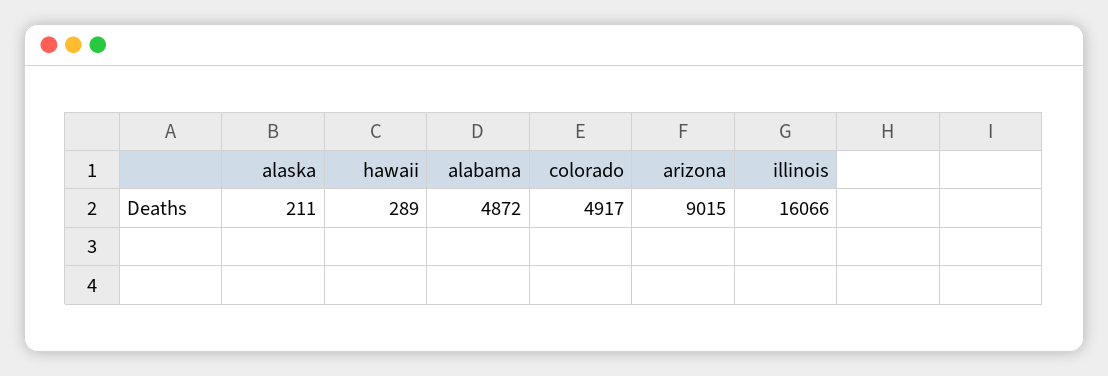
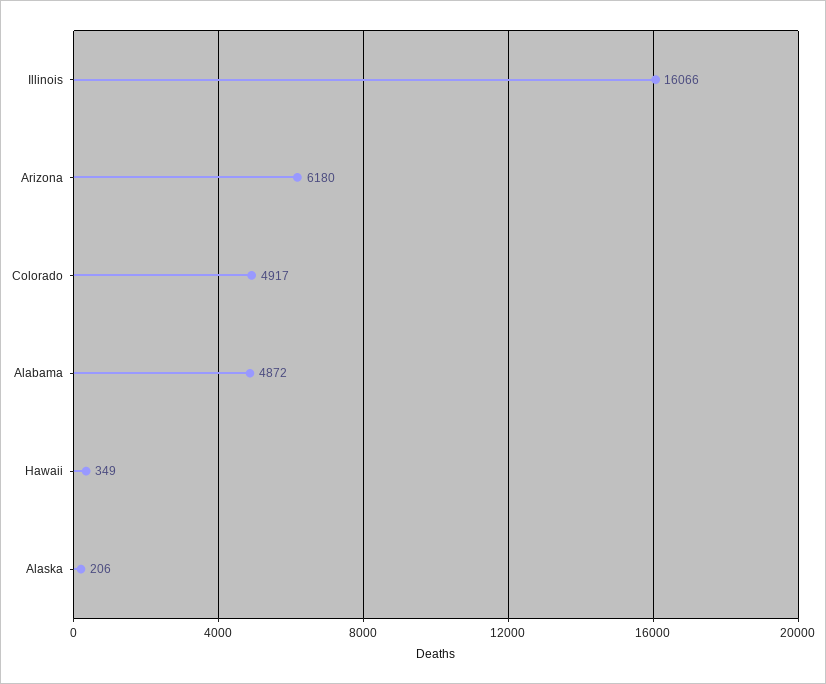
  {
-   "alaska": 211,
+   "alaska": 206,
-   "hawaii": 289,
+   "hawaii": 349,
    "alabama": 4872,
    "colorado": 4917,
-   "arizona": 9015,
+   "arizona": 6180,
    "illinois": 16066
  }

